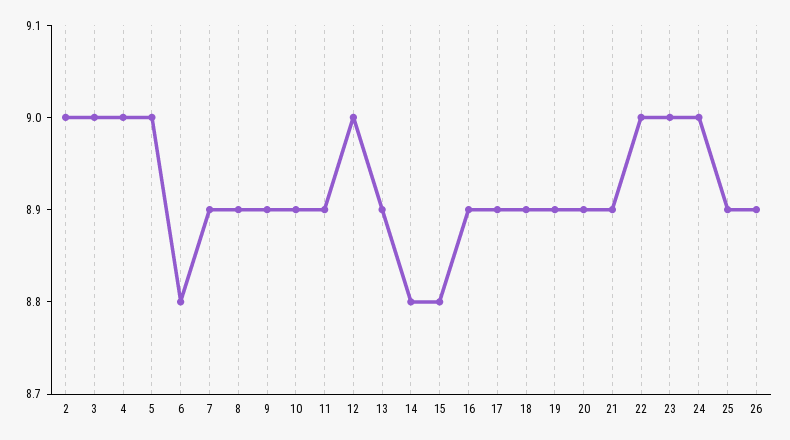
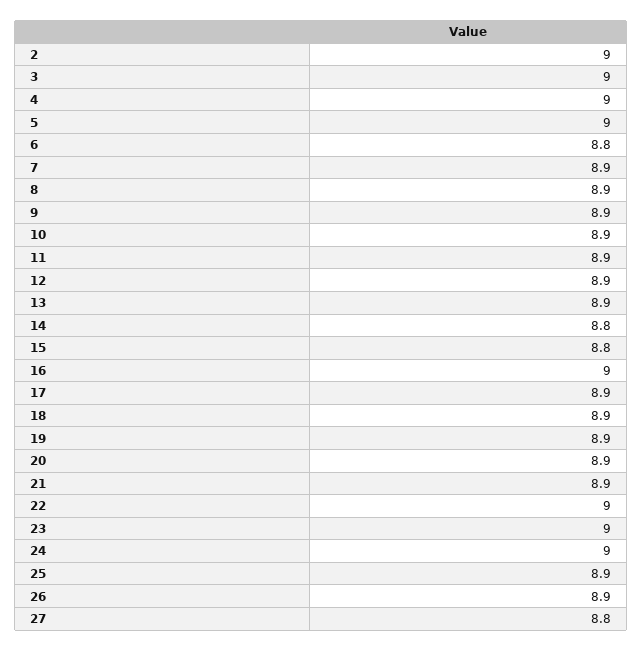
  {
    "2": 9,
    "3": 9,
    "4": 9,
    "5": 9,
    "6": 8.8,
    "7": 8.9,
    "8": 8.9,
    "9": 8.9,
    "10": 8.9,
    "11": 8.9,
-   "12": 9,
+   "12": 8.9,
    "13": 8.9,
    "14": 8.8,
    "15": 8.8,
-   "16": 8.9,
+   "16": 9,
    "17": 8.9,
    "18": 8.9,
    "19": 8.9,
    "20": 8.9,
    "21": 8.9,
    "22": 9,
    "23": 9,
    "24": 9,
    "25": 8.9,
-   "26": 8.9
+   "26": 8.9,
+   "27": 8.8
  }

